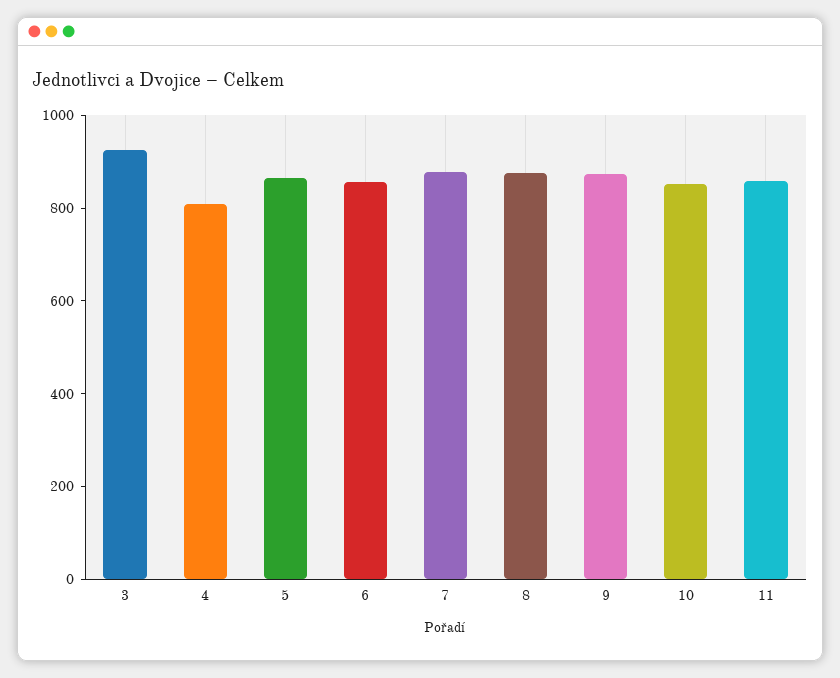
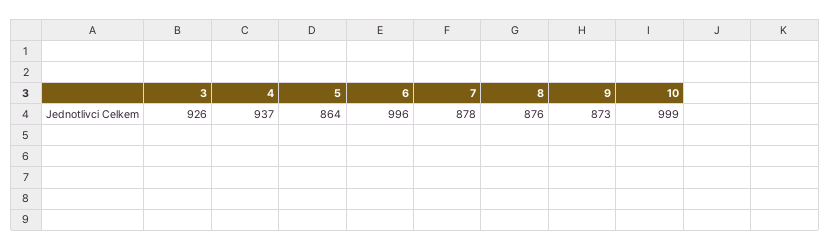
  {
    "3": 926,
-   "4": 800,
+   "4": 937,
    "5": 864,
-   "6": 850,
+   "6": 996,
    "7": 878,
    "8": 876,
    "9": 873,
-   "10": 850,
+   "10": 999
-   "11": 850
  }

